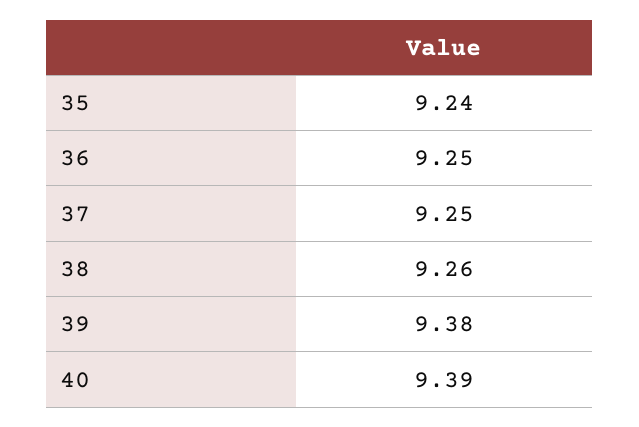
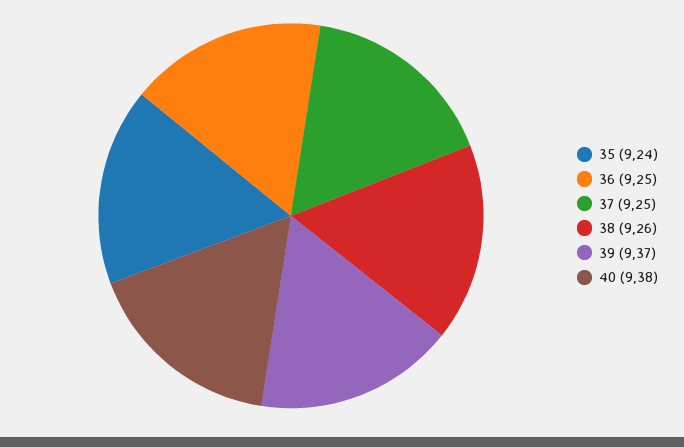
  {
    "35": 9.24,
    "36": 9.25,
    "37": 9.25,
    "38": 9.26,
-   "39": 9.38,
+   "39": 9.37,
-   "40": 9.39
+   "40": 9.38
  }

